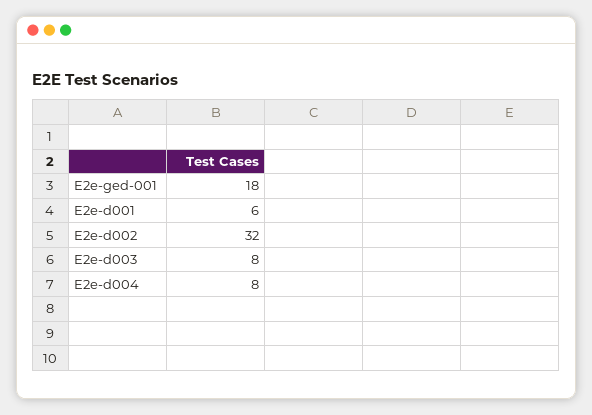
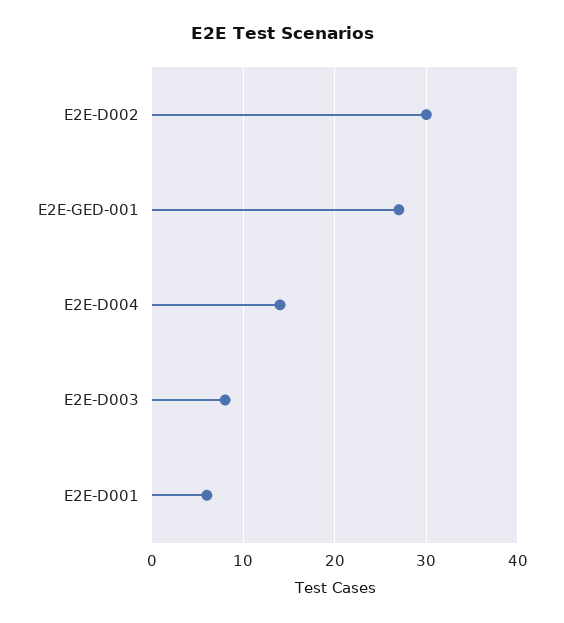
  {
-   "E2e-ged-001": 18,
+   "E2e-ged-001": 27,
    "E2e-d001": 6,
-   "E2e-d002": 32,
+   "E2e-d002": 30,
    "E2e-d003": 8,
-   "E2e-d004": 8
+   "E2e-d004": 14
  }

